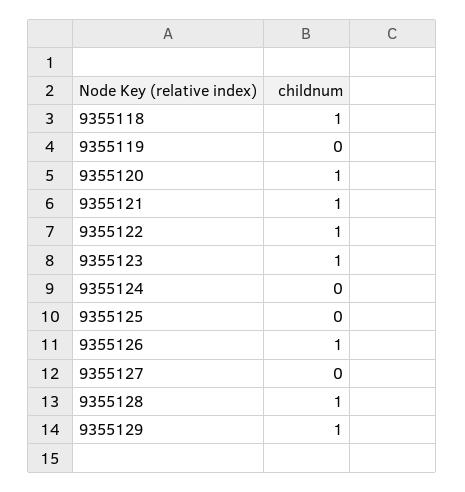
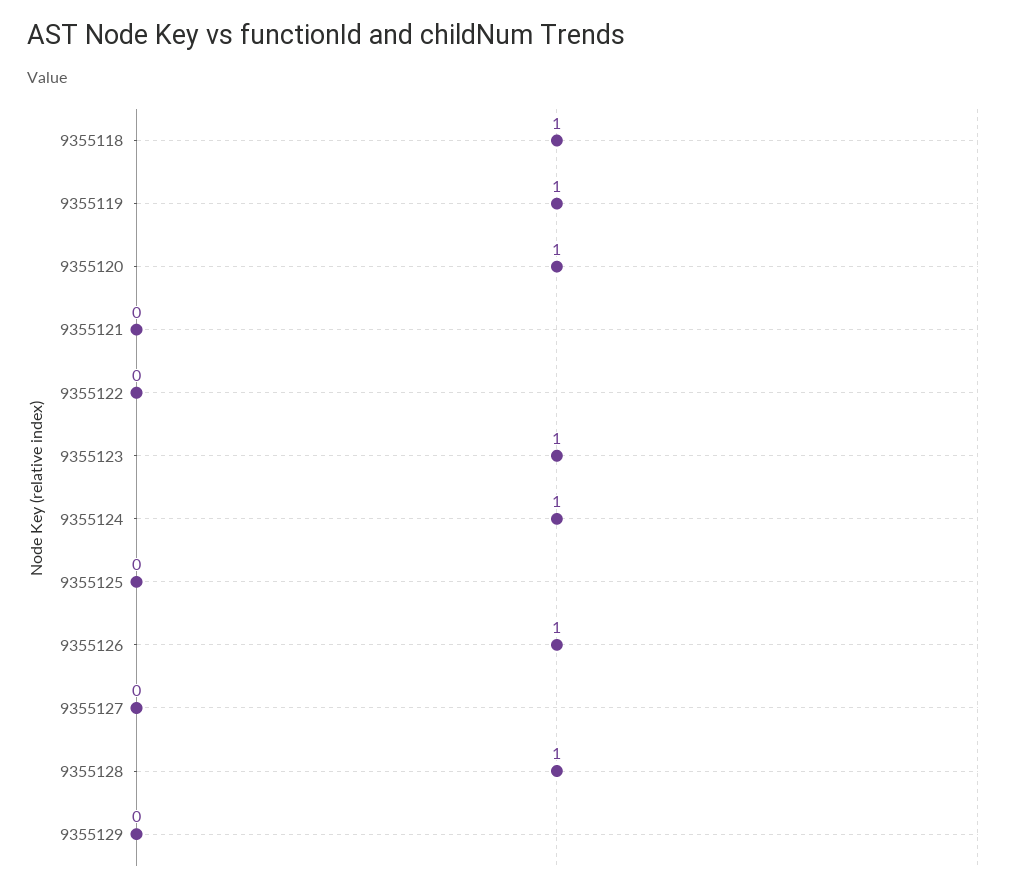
  {
    "9355118": 1,
-   "9355119": 0,
+   "9355119": 1,
    "9355120": 1,
-   "9355121": 1,
+   "9355121": 0,
-   "9355122": 1,
+   "9355122": 0,
    "9355123": 1,
-   "9355124": 0,
+   "9355124": 1,
    "9355125": 0,
    "9355126": 1,
    "9355127": 0,
    "9355128": 1,
-   "9355129": 1
+   "9355129": 0
  }

